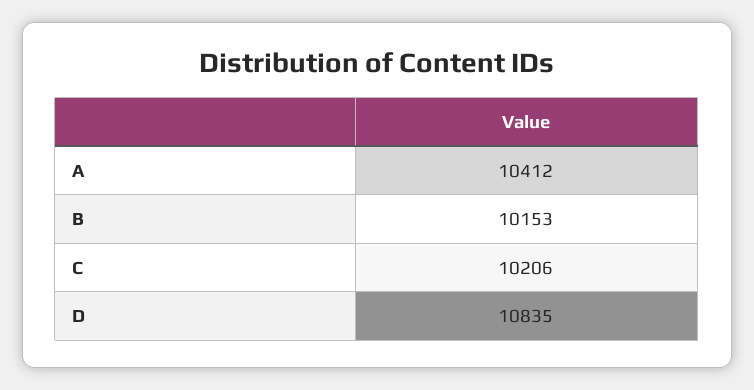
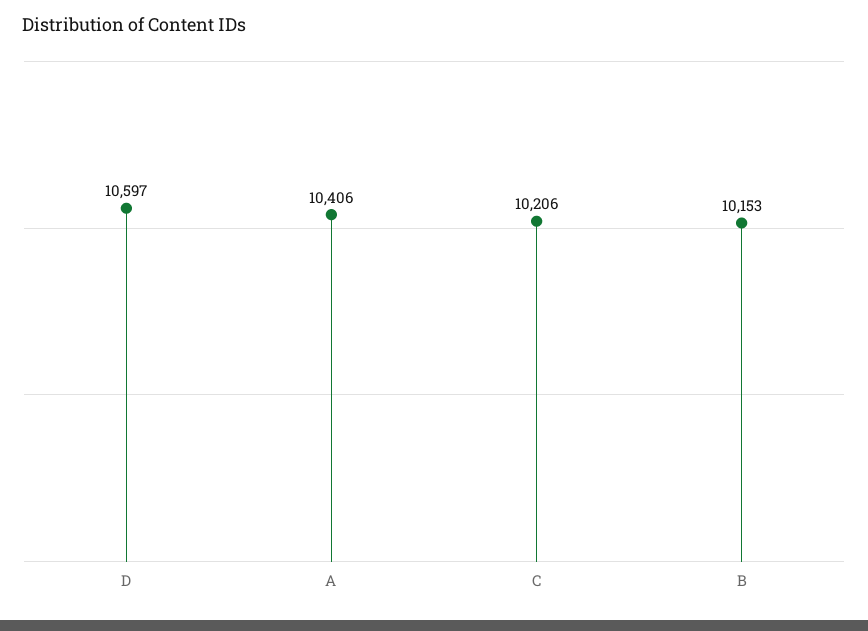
  {
-   "A": 10412,
+   "A": 10406,
    "B": 10153,
    "C": 10206,
-   "D": 10835
+   "D": 10597
  }

